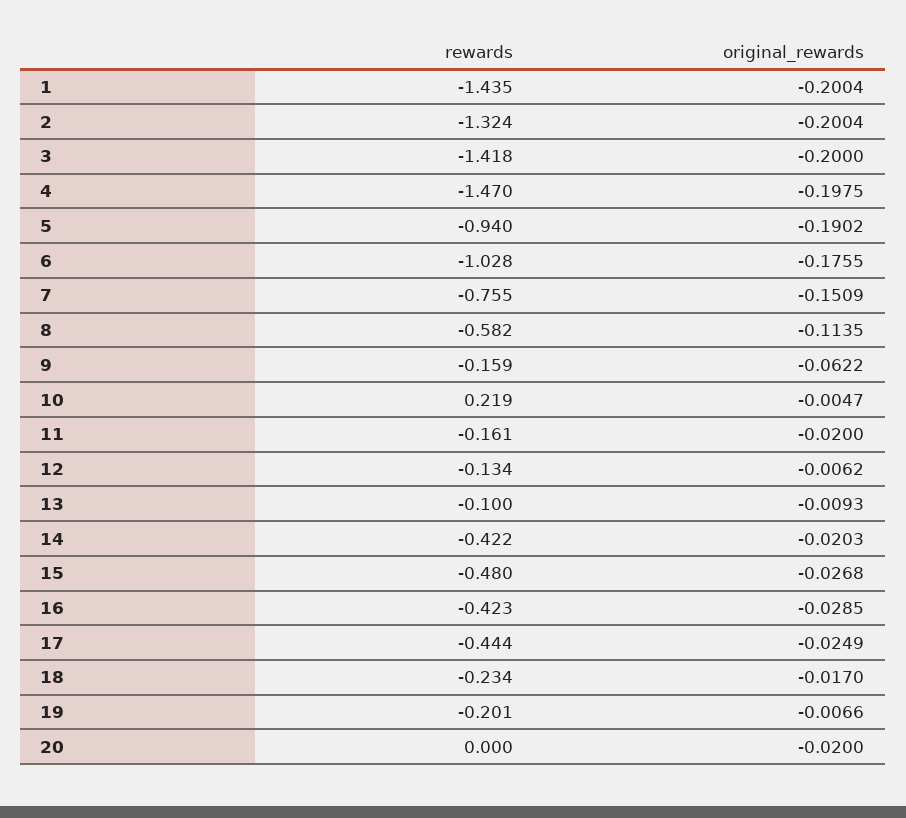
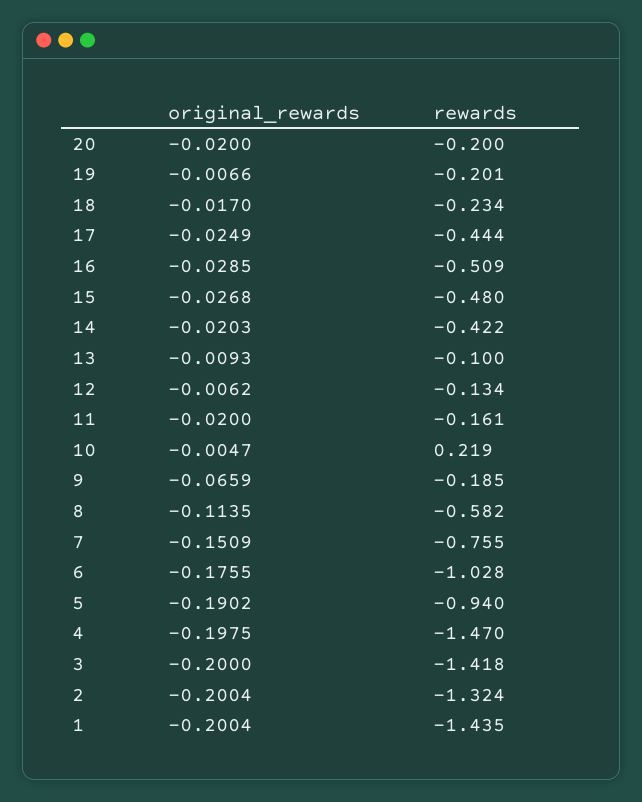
  {
    "rewards": {
      "1": -1.435,
      "2": -1.324,
      "3": -1.418,
      "4": -1.47,
      "5": -0.94,
      "6": -1.028,
      "7": -0.755,
      "8": -0.582,
-     "9": -0.159,
+     "9": -0.185,
      "10": 0.219,
      "11": -0.161,
      "12": -0.134,
      "13": -0.1,
      "14": -0.422,
      "15": -0.48,
-     "16": -0.423,
+     "16": -0.509,
      "17": -0.444,
      "18": -0.234,
      "19": -0.201,
-     "20": 0
+     "20": -0.2
    },
    "original_rewards": {
      "1": -0.2004,
      "2": -0.2004,
      "3": -0.2,
      "4": -0.1975,
      "5": -0.1902,
      "6": -0.1755,
      "7": -0.1509,
      "8": -0.1135,
-     "9": -0.0622,
+     "9": -0.0659,
      "10": -0.0047,
      "11": -0.02,
      "12": -0.0062,
      "13": -0.0093,
      "14": -0.0203,
      "15": -0.0268,
      "16": -0.0285,
      "17": -0.0249,
      "18": -0.017,
      "19": -0.0066,
      "20": -0.02
    }
  }

